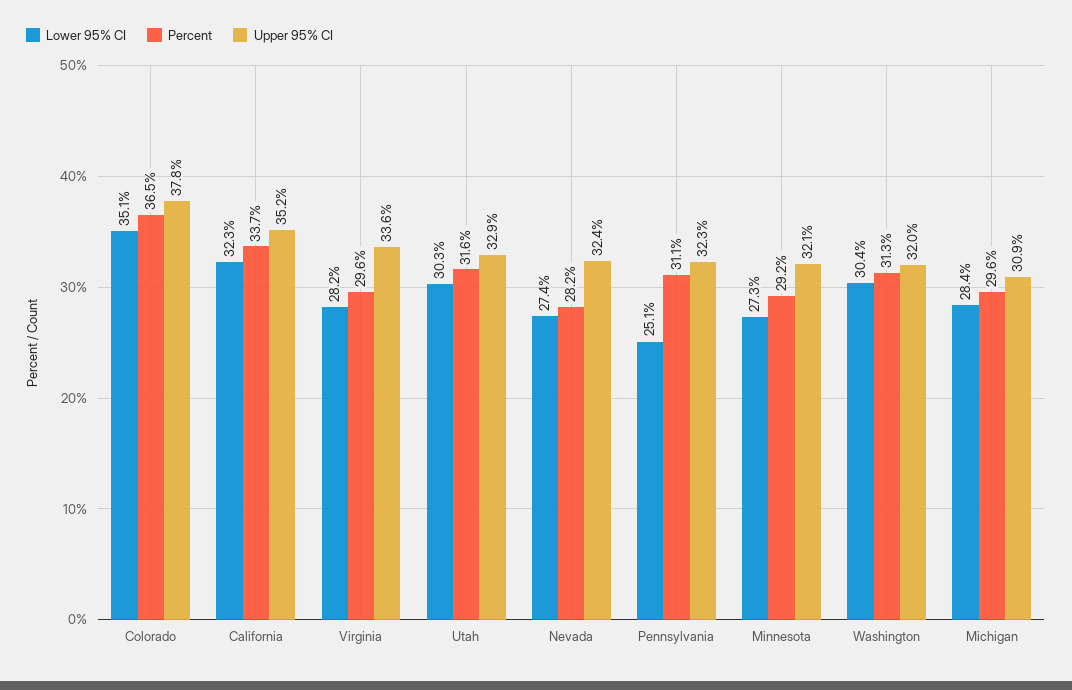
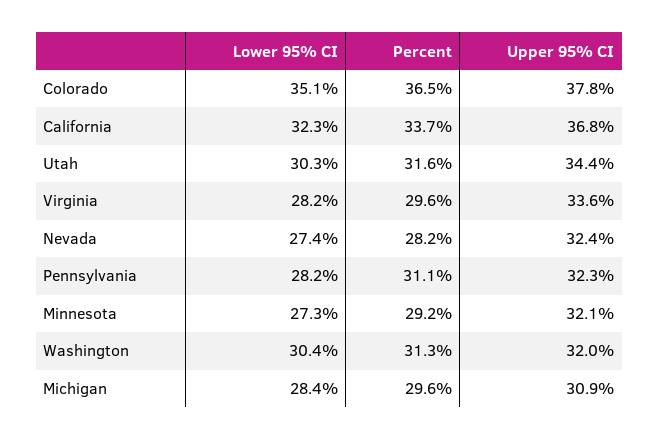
  {
    "Lower 95% CI": {
      "Colorado": 35.1,
      "California": 32.3,
      "Virginia": 28.2,
      "Utah": 30.3,
      "Nevada": 27.4,
-     "Pennsylvania": 25.1,
+     "Pennsylvania": 28.2,
      "Minnesota": 27.3,
      "Washington": 30.4,
      "Michigan": 28.4
    },
    "Percent": {
      "Colorado": 36.5,
      "California": 33.7,
      "Virginia": 29.6,
      "Utah": 31.6,
      "Nevada": 28.2,
      "Pennsylvania": 31.1,
      "Minnesota": 29.2,
      "Washington": 31.3,
      "Michigan": 29.6
    },
    "Upper 95% CI": {
      "Colorado": 37.8,
-     "California": 35.2,
+     "California": 36.8,
      "Virginia": 33.6,
-     "Utah": 32.9,
+     "Utah": 34.4,
      "Nevada": 32.4,
      "Pennsylvania": 32.3,
      "Minnesota": 32.1,
      "Washington": 32,
      "Michigan": 30.9
    }
  }

